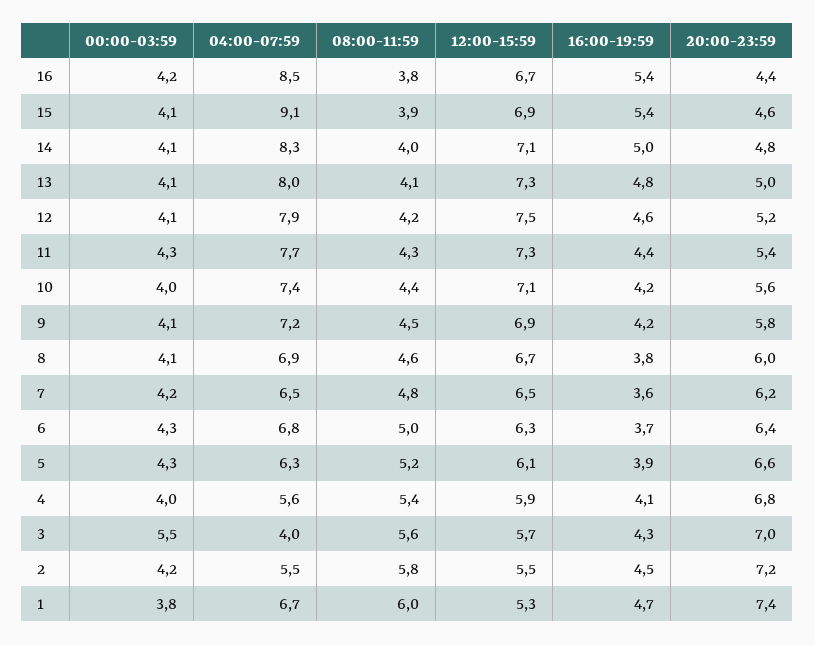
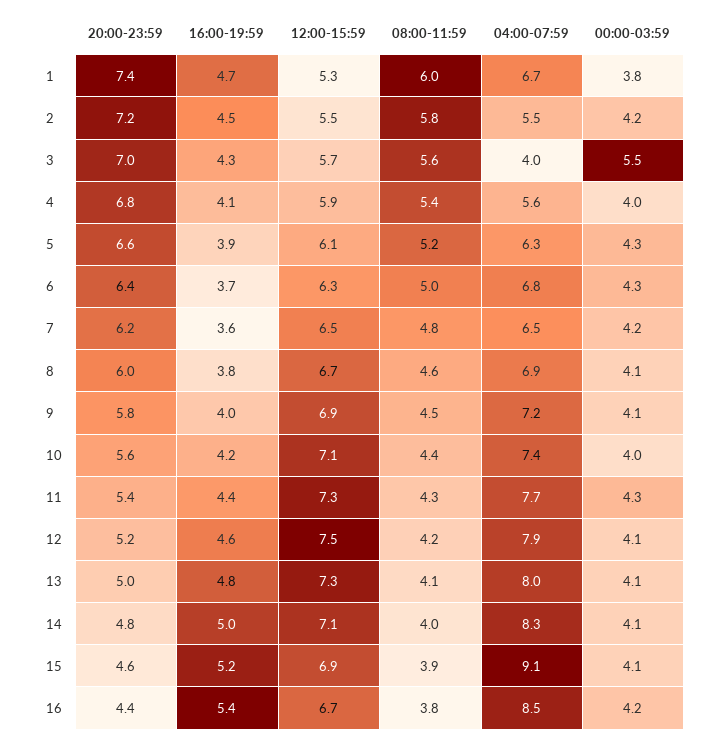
  {
    "00:00-03:59": {
      "16": 4.2,
      "15": 4.1,
      "14": 4.1,
      "13": 4.1,
      "12": 4.1,
      "11": 4.3,
      "10": 4,
      "9": 4.1,
      "8": 4.1,
      "7": 4.2,
      "6": 4.3,
      "5": 4.3,
      "4": 4,
      "3": 5.5,
      "2": 4.2,
      "1": 3.8
    },
    "04:00-07:59": {
      "16": 8.5,
      "15": 9.1,
      "14": 8.3,
      "13": 8,
      "12": 7.9,
      "11": 7.7,
      "10": 7.4,
      "9": 7.2,
      "8": 6.9,
      "7": 6.5,
      "6": 6.8,
      "5": 6.3,
      "4": 5.6,
      "3": 4,
      "2": 5.5,
      "1": 6.7
    },
    "08:00-11:59": {
      "16": 3.8,
      "15": 3.9,
      "14": 4,
      "13": 4.1,
      "12": 4.2,
      "11": 4.3,
      "10": 4.4,
      "9": 4.5,
      "8": 4.6,
      "7": 4.8,
      "6": 5,
      "5": 5.2,
      "4": 5.4,
      "3": 5.6,
      "2": 5.8,
      "1": 6
    },
    "12:00-15:59": {
      "16": 6.7,
      "15": 6.9,
      "14": 7.1,
      "13": 7.3,
      "12": 7.5,
      "11": 7.3,
      "10": 7.1,
      "9": 6.9,
      "8": 6.7,
      "7": 6.5,
      "6": 6.3,
      "5": 6.1,
      "4": 5.9,
      "3": 5.7,
      "2": 5.5,
      "1": 5.3
    },
    "16:00-19:59": {
      "16": 5.4,
-     "15": 5.4,
+     "15": 5.2,
      "14": 5,
      "13": 4.8,
      "12": 4.6,
      "11": 4.4,
      "10": 4.2,
-     "9": 4.2,
+     "9": 4,
      "8": 3.8,
      "7": 3.6,
      "6": 3.7,
      "5": 3.9,
      "4": 4.1,
      "3": 4.3,
      "2": 4.5,
      "1": 4.7
    },
    "20:00-23:59": {
      "16": 4.4,
      "15": 4.6,
      "14": 4.8,
      "13": 5,
      "12": 5.2,
      "11": 5.4,
      "10": 5.6,
      "9": 5.8,
      "8": 6,
      "7": 6.2,
      "6": 6.4,
      "5": 6.6,
      "4": 6.8,
      "3": 7,
      "2": 7.2,
      "1": 7.4
    }
  }

